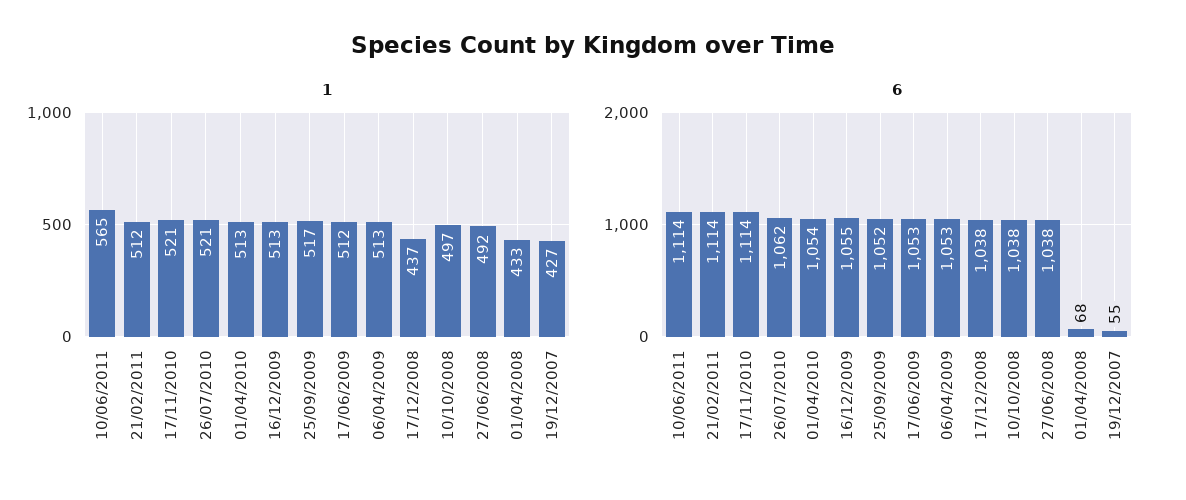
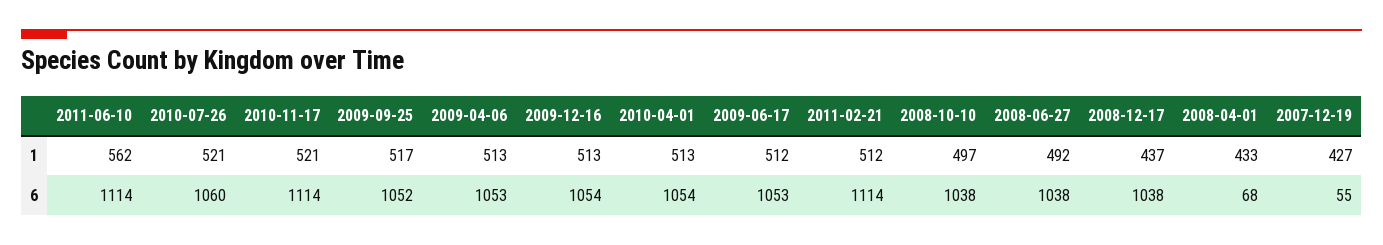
  {
    "1": {
-     "10/06/2011": 565,
+     "10/06/2011": 562,
      "21/02/2011": 512,
      "17/11/2010": 521,
      "26/07/2010": 521,
      "01/04/2010": 513,
      "16/12/2009": 513,
      "25/09/2009": 517,
      "17/06/2009": 512,
      "06/04/2009": 513,
      "17/12/2008": 437,
      "10/10/2008": 497,
      "27/06/2008": 492,
      "01/04/2008": 433,
      "19/12/2007": 427
    },
    "6": {
      "10/06/2011": 1114,
      "21/02/2011": 1114,
      "17/11/2010": 1114,
-     "26/07/2010": 1062,
+     "26/07/2010": 1060,
      "01/04/2010": 1054,
-     "16/12/2009": 1055,
+     "16/12/2009": 1054,
      "25/09/2009": 1052,
      "17/06/2009": 1053,
      "06/04/2009": 1053,
      "17/12/2008": 1038,
      "10/10/2008": 1038,
      "27/06/2008": 1038,
      "01/04/2008": 68,
      "19/12/2007": 55
    }
  }

